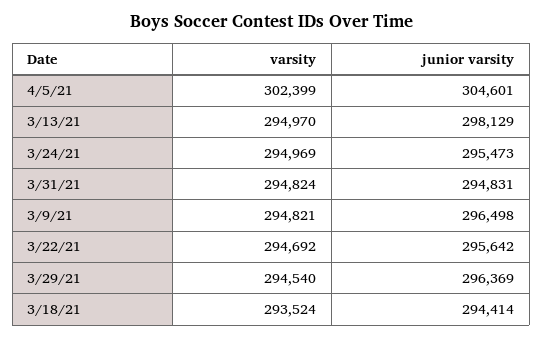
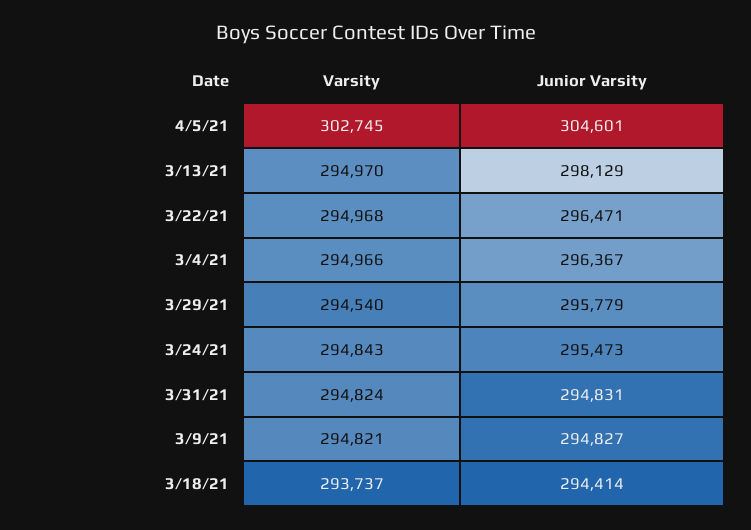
  {
    "varsity": {
-     "4/5/21": 302399,
+     "4/5/21": 302745,
      "3/13/21": 294970,
-     "3/24/21": 294969,
+     "3/24/21": 294843,
      "3/31/21": 294824,
      "3/9/21": 294821,
-     "3/22/21": 294692,
+     "3/22/21": 294968,
      "3/29/21": 294540,
-     "3/18/21": 293524
+     "3/18/21": 293737,
+     "3/4/21": 294966
    },
    "junior varsity": {
      "4/5/21": 304601,
      "3/13/21": 298129,
      "3/24/21": 295473,
      "3/31/21": 294831,
-     "3/9/21": 296498,
+     "3/9/21": 294827,
-     "3/22/21": 295642,
+     "3/22/21": 296471,
-     "3/29/21": 296369,
+     "3/29/21": 295779,
-     "3/18/21": 294414
+     "3/18/21": 294414,
+     "3/4/21": 296367
    }
  }

